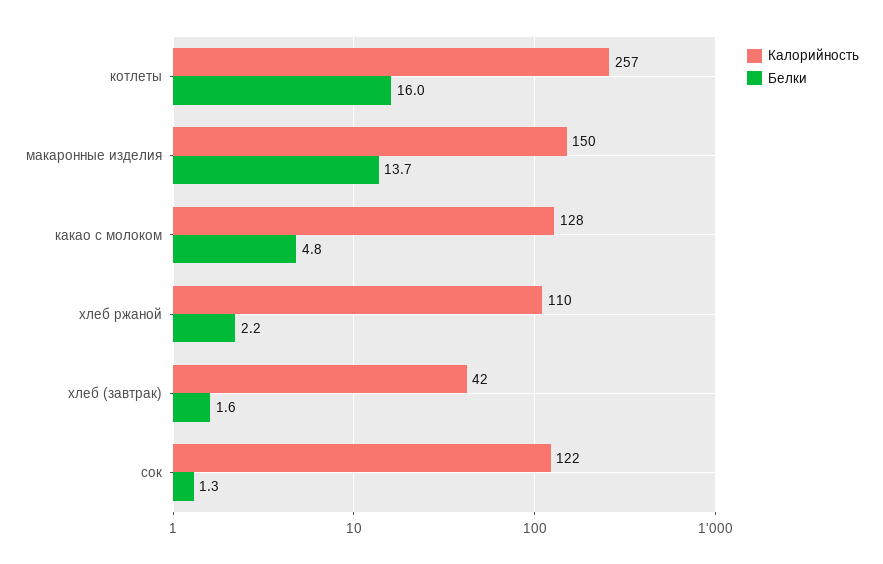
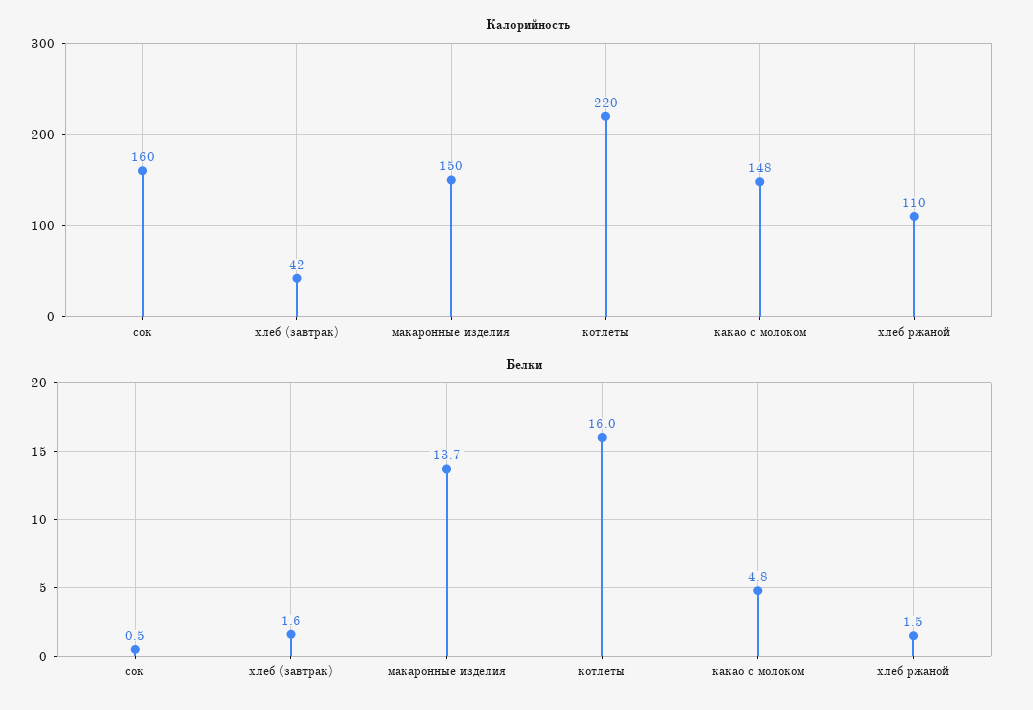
  {
    "Калорийность": {
-     "котлеты": 257,
+     "котлеты": 220,
      "макаронные изделия": 150,
-     "какао с молоком": 128,
+     "какао с молоком": 148,
      "хлеб ржаной": 110,
      "хлеб (завтрак)": 42,
-     "сок": 122
+     "сок": 160
    },
    "Белки": {
      "котлеты": 16,
      "макаронные изделия": 13.7,
      "какао с молоком": 4.8,
-     "хлеб ржаной": 2.2,
+     "хлеб ржаной": 1.5,
      "хлеб (завтрак)": 1.6,
-     "сок": 1.3
+     "сок": 0.5
    }
  }

